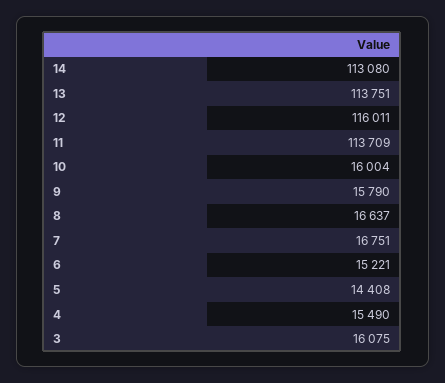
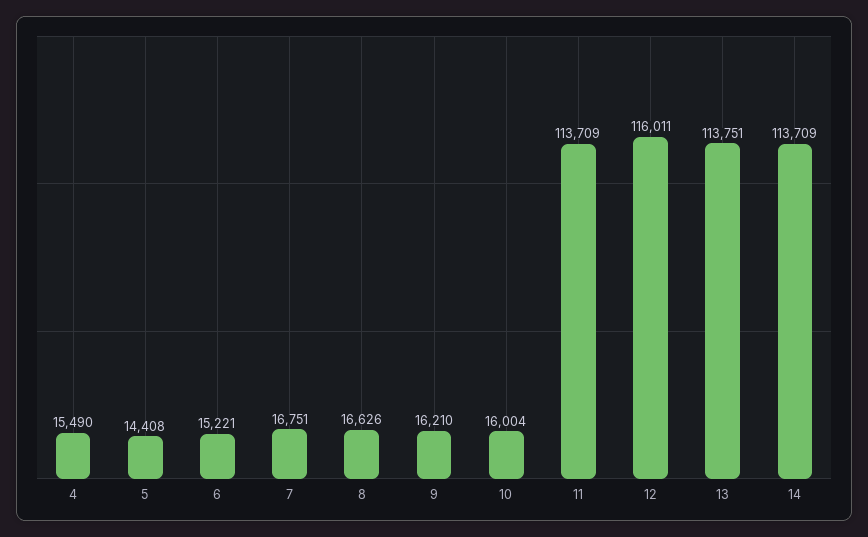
  {
-   "14": 113080,
+   "14": 113709,
    "13": 113751,
    "12": 116011,
    "11": 113709,
    "10": 16004,
-   "9": 15790,
+   "9": 16210,
-   "8": 16637,
+   "8": 16626,
    "7": 16751,
    "6": 15221,
    "5": 14408,
-   "4": 15490,
+   "4": 15490
-   "3": 16075
  }

